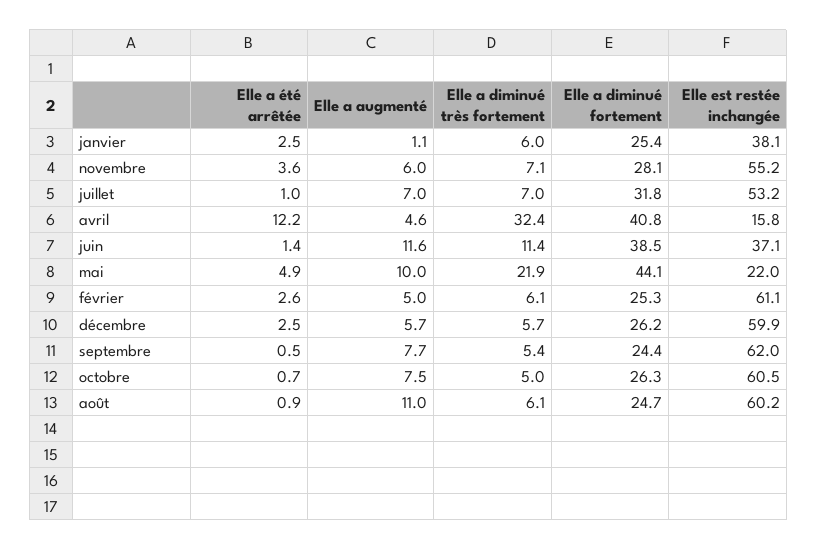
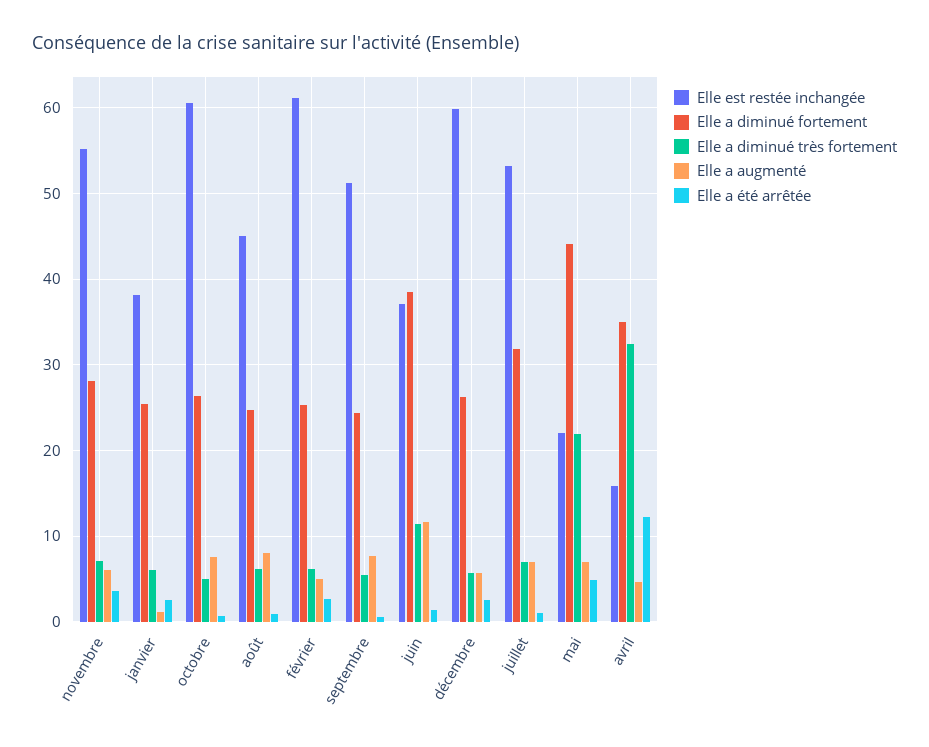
  {
    "Elle a été arrêtée": {
      "janvier": 2.5,
      "novembre": 3.6,
      "juillet": 1,
      "avril": 12.2,
      "juin": 1.4,
      "mai": 4.9,
      "février": 2.6,
      "décembre": 2.5,
      "septembre": 0.5,
      "octobre": 0.7,
      "août": 0.9
    },
    "Elle a augmenté": {
      "janvier": 1.1,
      "novembre": 6,
      "juillet": 7,
      "avril": 4.6,
      "juin": 11.6,
-     "mai": 10,
+     "mai": 7,
      "février": 5,
      "décembre": 5.7,
      "septembre": 7.7,
      "octobre": 7.5,
-     "août": 11
+     "août": 8
    },
    "Elle a diminué très fortement": {
      "janvier": 6,
      "novembre": 7.1,
      "juillet": 7,
      "avril": 32.4,
      "juin": 11.4,
      "mai": 21.9,
      "février": 6.1,
      "décembre": 5.7,
      "septembre": 5.4,
      "octobre": 5,
      "août": 6.1
    },
    "Elle a diminué fortement": {
      "janvier": 25.4,
      "novembre": 28.1,
      "juillet": 31.8,
-     "avril": 40.8,
+     "avril": 35,
      "juin": 38.5,
      "mai": 44.1,
      "février": 25.3,
      "décembre": 26.2,
      "septembre": 24.4,
      "octobre": 26.3,
      "août": 24.7
    },
    "Elle est restée inchangée": {
      "janvier": 38.1,
      "novembre": 55.2,
      "juillet": 53.2,
      "avril": 15.8,
      "juin": 37.1,
      "mai": 22,
      "février": 61.1,
      "décembre": 59.9,
-     "septembre": 62,
+     "septembre": 51,
      "octobre": 60.5,
-     "août": 60.2
+     "août": 45
    }
  }

